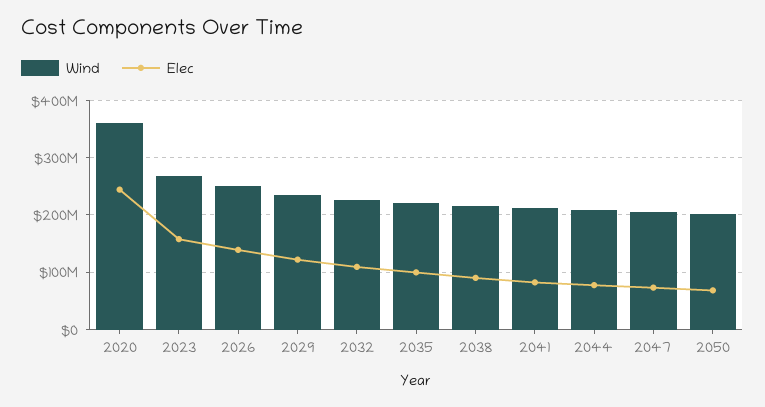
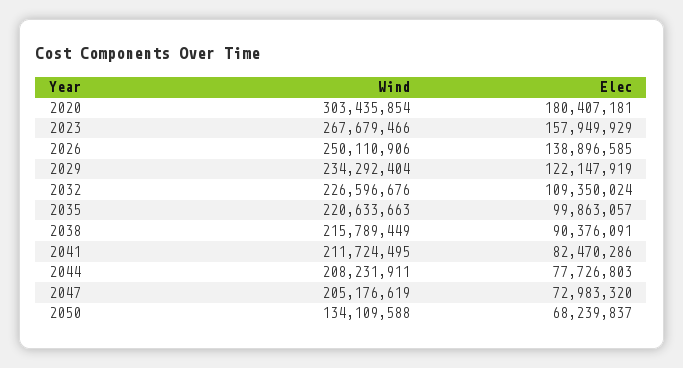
  {
    "Wind": {
-     "2020": 360000000,
+     "2020": 303435854,
      "2023": 267679466,
      "2026": 250110906,
      "2029": 234292404,
      "2032": 226596676,
      "2035": 220633663,
      "2038": 215789449,
      "2041": 211724495,
      "2044": 208231911,
      "2047": 205176619,
-     "2050": 200000000
+     "2050": 134109588
    },
    "Elec": {
-     "2020": 240000000,
+     "2020": 180407181,
      "2023": 157949929,
      "2026": 138896585,
      "2029": 122147919,
      "2032": 109350024,
      "2035": 99863057,
      "2038": 90376091,
      "2041": 82470286,
      "2044": 77726803,
      "2047": 72983320,
      "2050": 68239837
    }
  }

